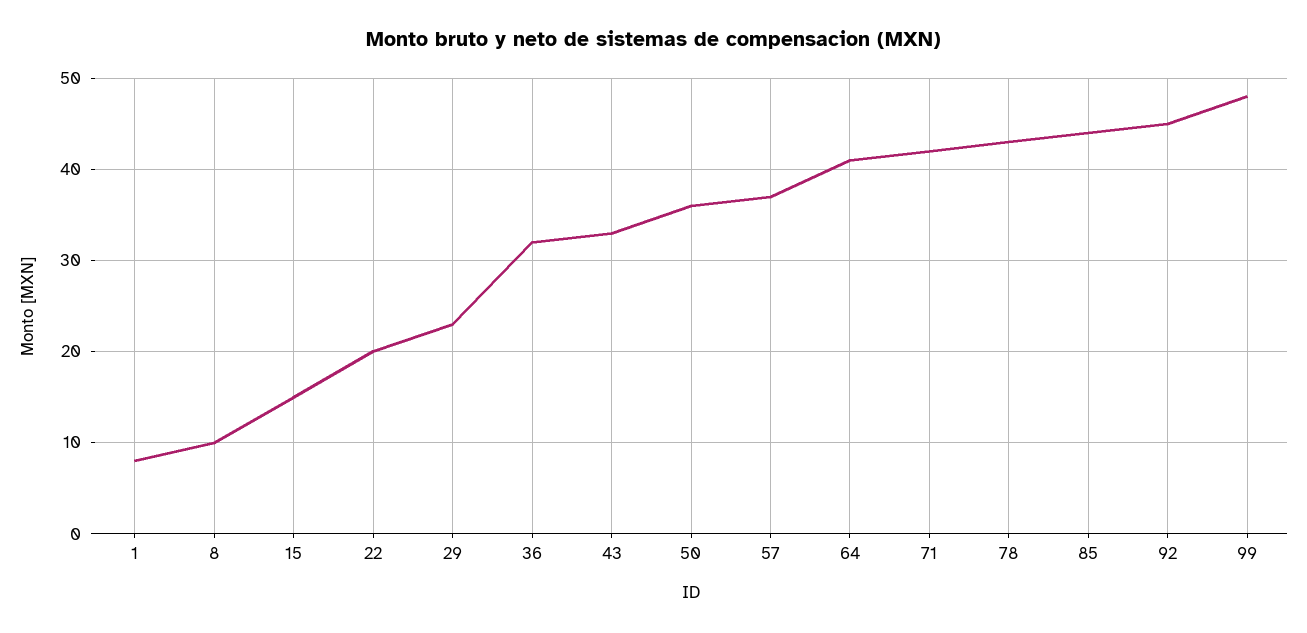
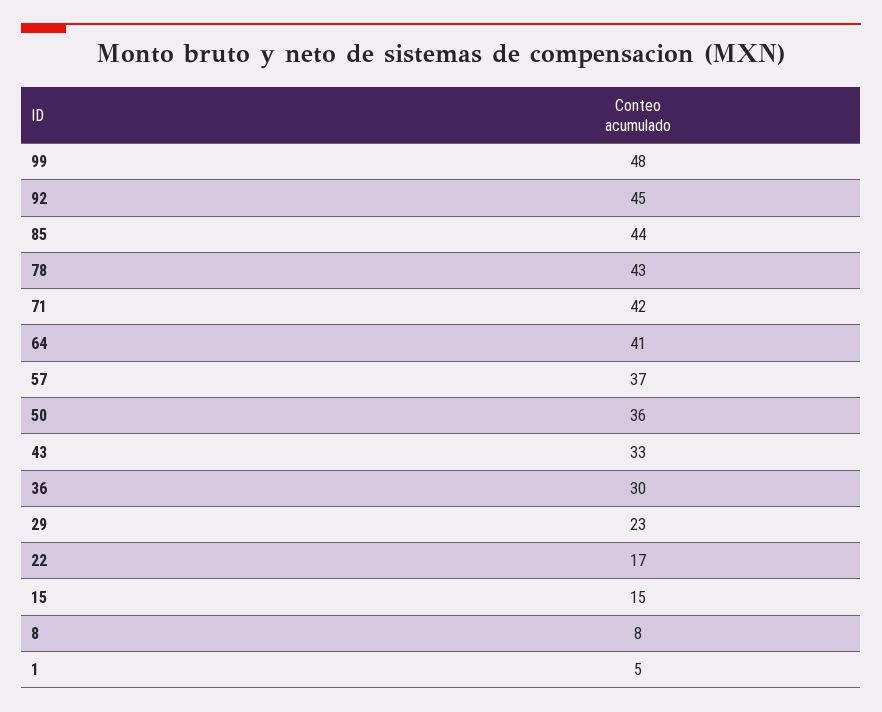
  {
-   "1": 8,
+   "1": 5,
-   "8": 10,
+   "8": 8,
    "15": 15,
-   "22": 20,
+   "22": 17,
    "29": 23,
-   "36": 32,
+   "36": 30,
    "43": 33,
    "50": 36,
    "57": 37,
    "64": 41,
    "71": 42,
    "78": 43,
    "85": 44,
    "92": 45,
    "99": 48
  }

